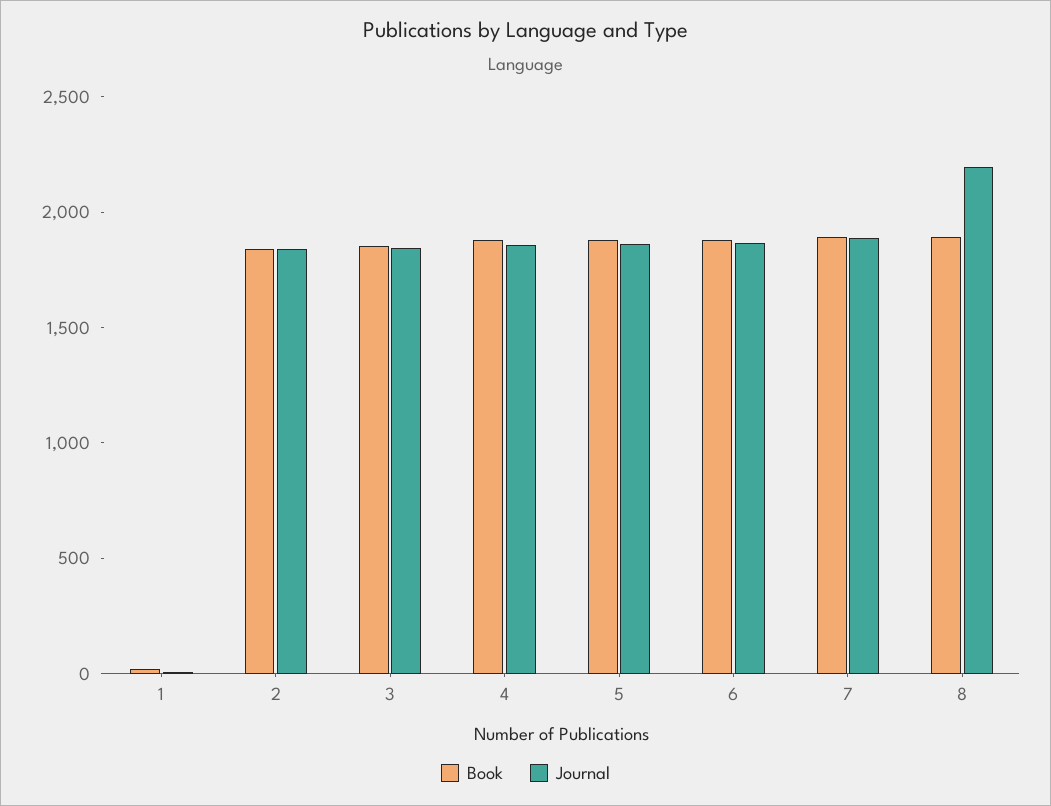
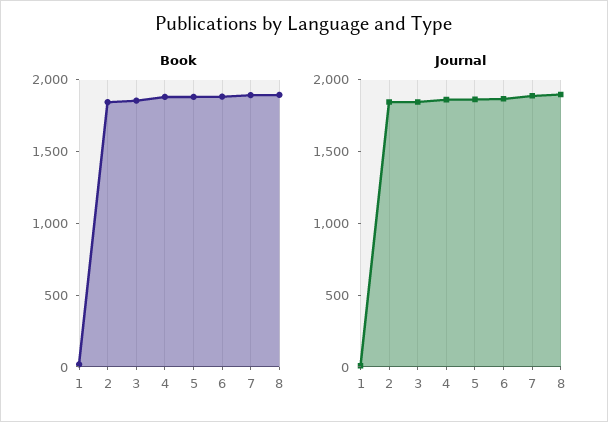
  {
    "Book": {
      "1": 0,
      "2": 1800,
      "3": 1900,
      "4": 1900,
      "5": 1900,
      "6": 1900,
      "7": 1900,
      "8": 1900
    },
    "Journal": {
      "1": 0,
      "2": 1800,
      "3": 1800,
      "4": 1900,
      "5": 1900,
      "6": 1900,
      "7": 1900,
-     "8": 2200
+     "8": 1900
    }
  }

